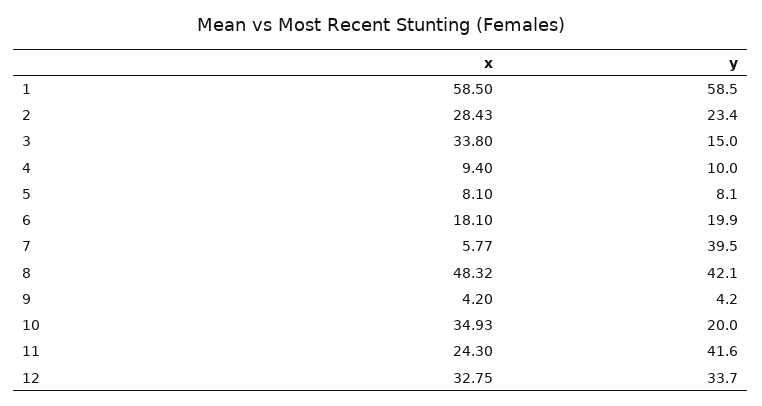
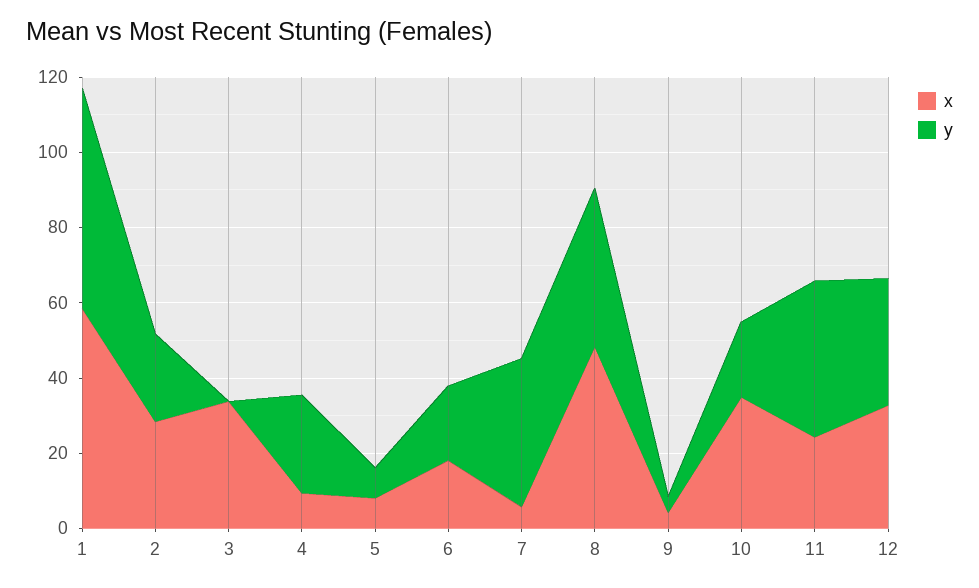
  {
    "x": {
      "1": 58.5,
      "2": 28.43,
      "3": 33.8,
      "4": 9.4,
      "5": 8.1,
      "6": 18.1,
      "7": 5.77,
      "8": 48.32,
      "9": 4.2,
      "10": 34.93,
      "11": 24.3,
      "12": 32.75
    },
    "y": {
      "1": 58.5,
      "2": 23.4,
-     "3": 15,
+     "3": 0,
-     "4": 10,
+     "4": 25,
      "5": 8.1,
      "6": 19.9,
      "7": 39.5,
      "8": 42.1,
      "9": 4.2,
      "10": 20,
      "11": 41.6,
      "12": 33.7
    }
  }

